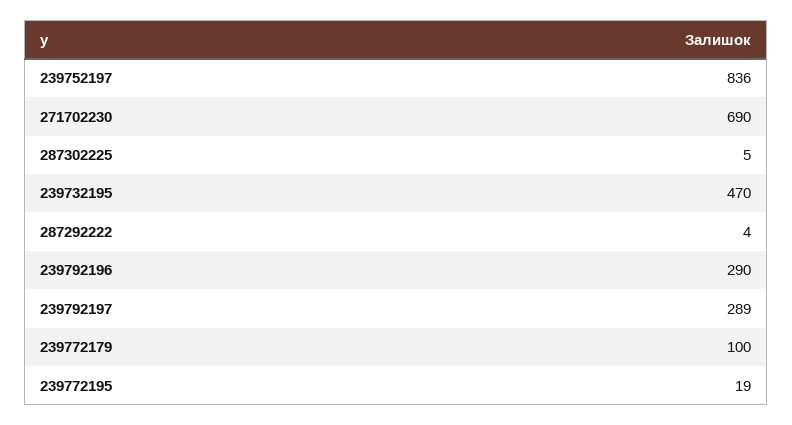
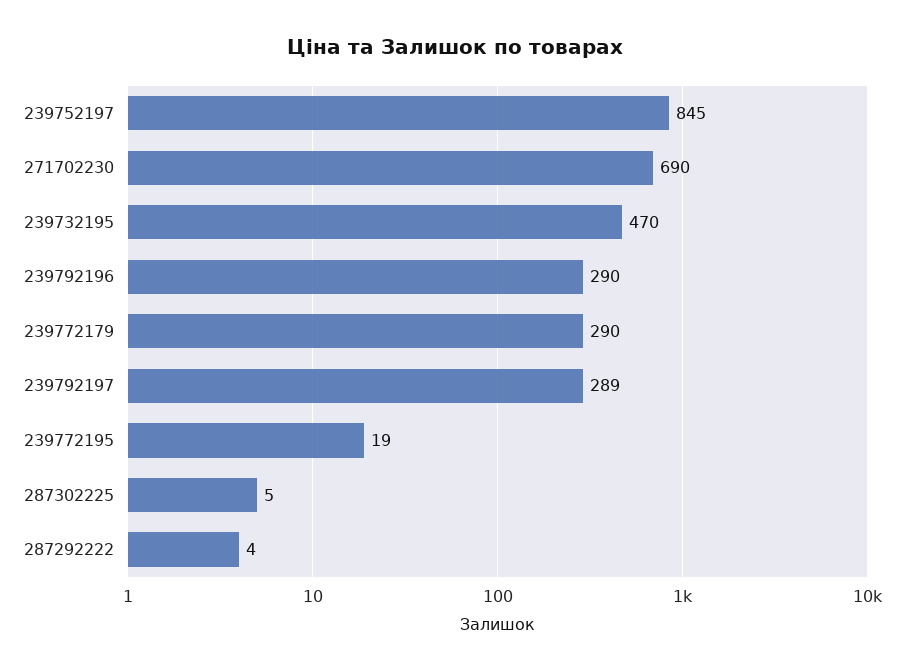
  {
-   "239752197": 836,
+   "239752197": 845,
    "271702230": 690,
    "287302225": 5,
    "239732195": 470,
    "287292222": 4,
    "239792196": 290,
    "239792197": 289,
-   "239772179": 100,
+   "239772179": 290,
    "239772195": 19
  }

